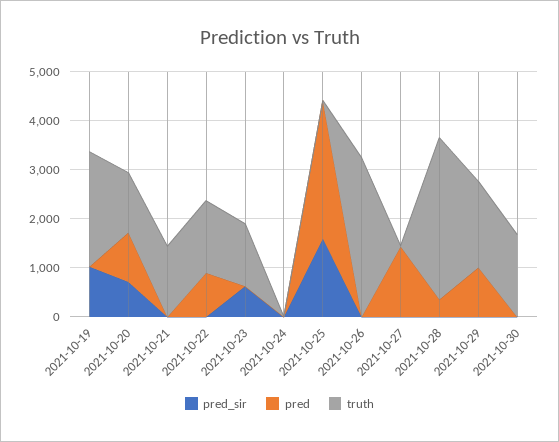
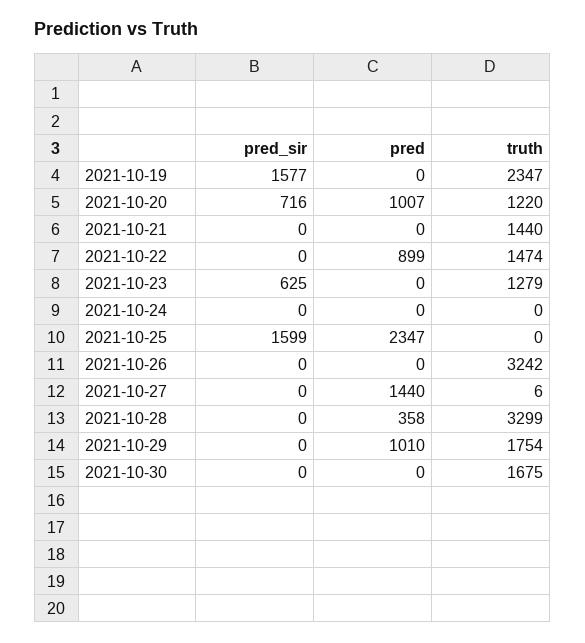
  {
    "pred_sir": {
-     "2021-10-19": 1000,
+     "2021-10-19": 1577,
      "2021-10-20": 716,
      "2021-10-21": 0,
      "2021-10-22": 0,
      "2021-10-23": 625,
      "2021-10-24": 0,
      "2021-10-25": 1599,
      "2021-10-26": 0,
      "2021-10-27": 0,
      "2021-10-28": 0,
      "2021-10-29": 0,
      "2021-10-30": 0
    },
    "pred": {
      "2021-10-19": 0,
      "2021-10-20": 1007,
      "2021-10-21": 0,
      "2021-10-22": 899,
      "2021-10-23": 0,
      "2021-10-24": 0,
-     "2021-10-25": 2800,
+     "2021-10-25": 2347,
      "2021-10-26": 0,
      "2021-10-27": 1440,
      "2021-10-28": 358,
      "2021-10-29": 1010,
      "2021-10-30": 0
    },
    "truth": {
      "2021-10-19": 2347,
      "2021-10-20": 1220,
      "2021-10-21": 1440,
      "2021-10-22": 1474,
      "2021-10-23": 1279,
      "2021-10-24": 0,
      "2021-10-25": 0,
      "2021-10-26": 3242,
      "2021-10-27": 6,
      "2021-10-28": 3299,
      "2021-10-29": 1754,
      "2021-10-30": 1675
    }
  }

